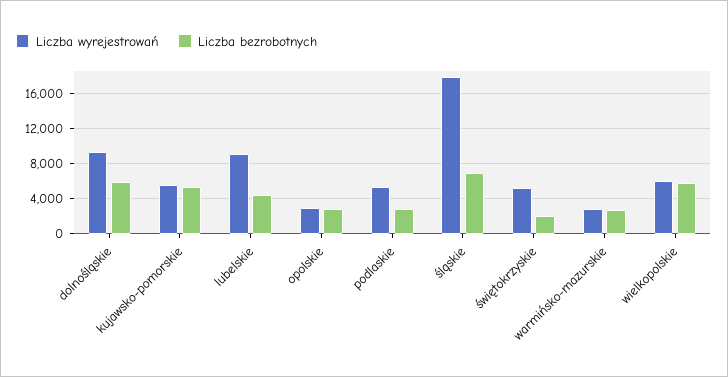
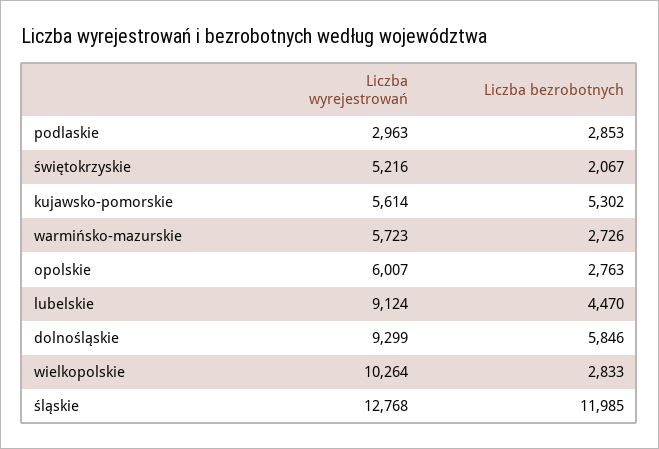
  {
    "Liczba wyrejestrowań": {
      "dolnośląskie": 9299,
      "kujawsko-pomorskie": 5614,
      "lubelskie": 9124,
-     "opolskie": 3000,
+     "opolskie": 6007,
-     "podlaskie": 5000,
+     "podlaskie": 2963,
-     "śląskie": 18000,
+     "śląskie": 12768,
      "świętokrzyskie": 5216,
-     "warmińsko-mazurskie": 3000,
+     "warmińsko-mazurskie": 5723,
-     "wielkopolskie": 6000
+     "wielkopolskie": 10264
    },
    "Liczba bezrobotnych": {
      "dolnośląskie": 5846,
      "kujawsko-pomorskie": 5302,
      "lubelskie": 4470,
      "opolskie": 2763,
      "podlaskie": 2853,
-     "śląskie": 7000,
+     "śląskie": 11985,
      "świętokrzyskie": 2067,
      "warmińsko-mazurskie": 2726,
-     "wielkopolskie": 6000
+     "wielkopolskie": 2833
    }
  }

